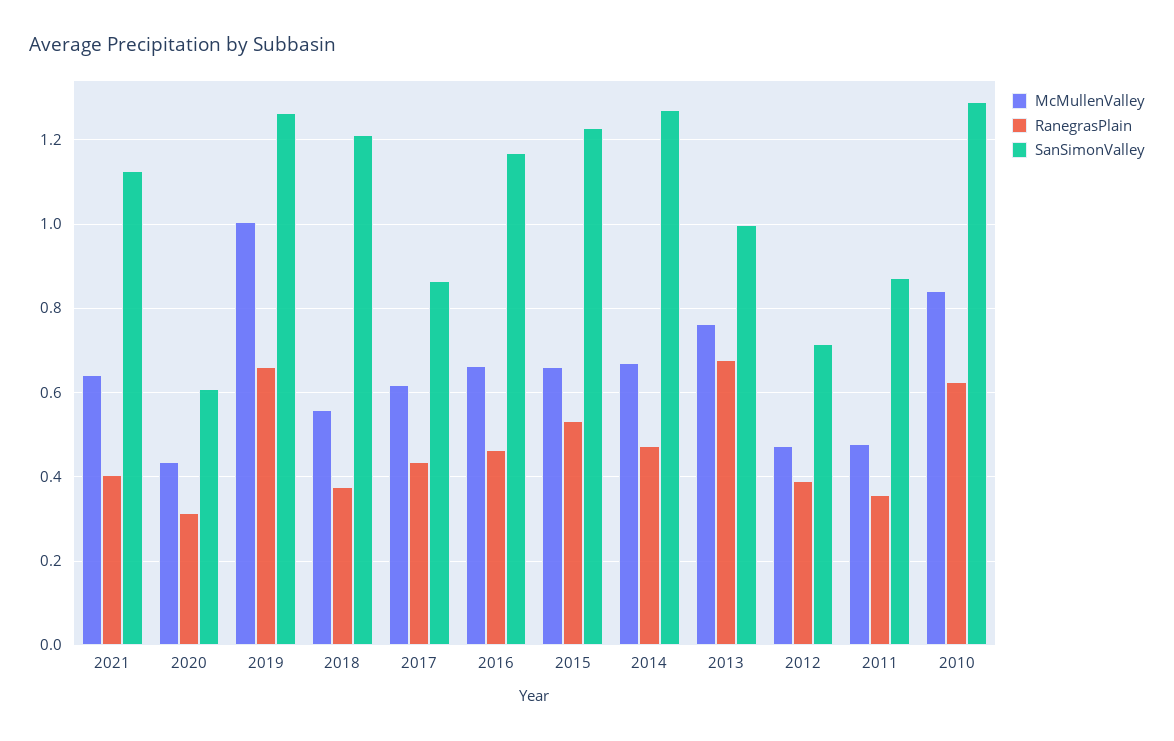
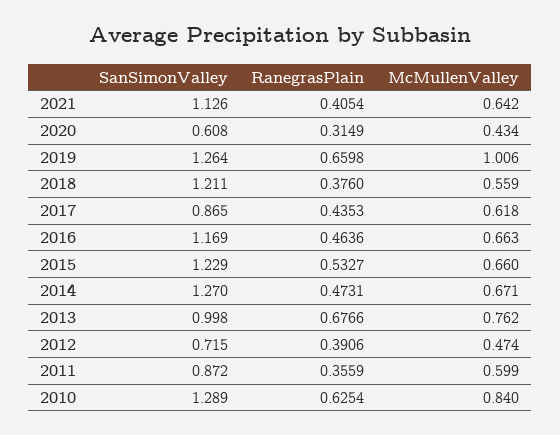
  {
    "McMullenValley": {
      "2021": 0.642,
      "2020": 0.434,
      "2019": 1.006,
      "2018": 0.559,
      "2017": 0.618,
      "2016": 0.663,
      "2015": 0.66,
      "2014": 0.671,
      "2013": 0.762,
      "2012": 0.474,
-     "2011": 0.48,
+     "2011": 0.599,
      "2010": 0.84
    },
    "RanegrasPlain": {
      "2021": 0.4054,
      "2020": 0.3149,
      "2019": 0.6598,
      "2018": 0.376,
      "2017": 0.4353,
      "2016": 0.4636,
      "2015": 0.5327,
      "2014": 0.4731,
      "2013": 0.6766,
      "2012": 0.3906,
      "2011": 0.3559,
      "2010": 0.6254
    },
    "SanSimonValley": {
      "2021": 1.126,
      "2020": 0.608,
      "2019": 1.264,
      "2018": 1.211,
      "2017": 0.865,
      "2016": 1.169,
      "2015": 1.229,
      "2014": 1.27,
      "2013": 0.998,
      "2012": 0.715,
      "2011": 0.872,
      "2010": 1.289
    }
  }

